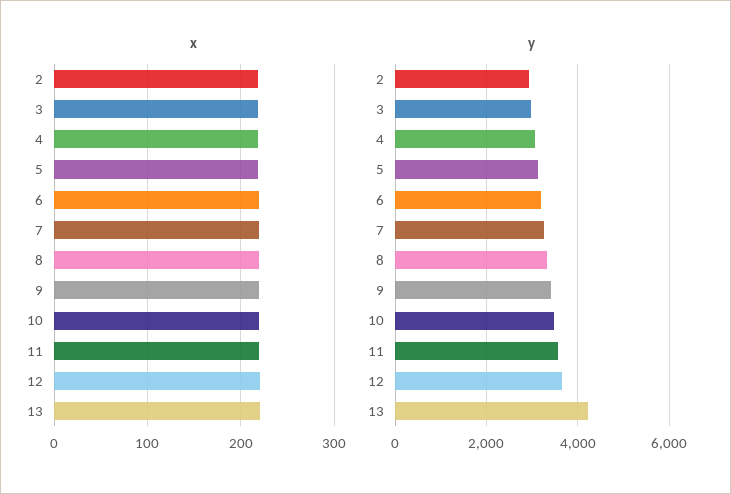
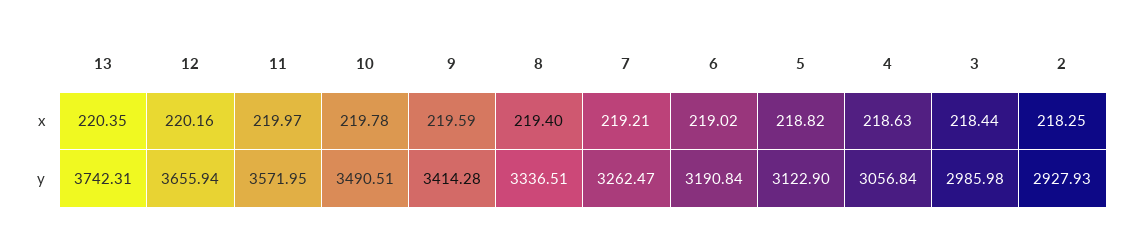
  {
    "x": {
      "2": 218.25,
      "3": 218.44,
      "4": 218.63,
      "5": 218.82,
      "6": 219.02,
      "7": 219.21,
      "8": 219.4,
      "9": 219.59,
      "10": 219.78,
      "11": 219.97,
      "12": 220.16,
      "13": 220.35
    },
    "y": {
      "2": 2927.93,
      "3": 2985.98,
      "4": 3056.84,
      "5": 3122.9,
      "6": 3190.84,
      "7": 3262.47,
      "8": 3336.51,
      "9": 3414.28,
      "10": 3490.51,
      "11": 3571.95,
      "12": 3655.94,
-     "13": 4200
+     "13": 3742.31
    }
  }

